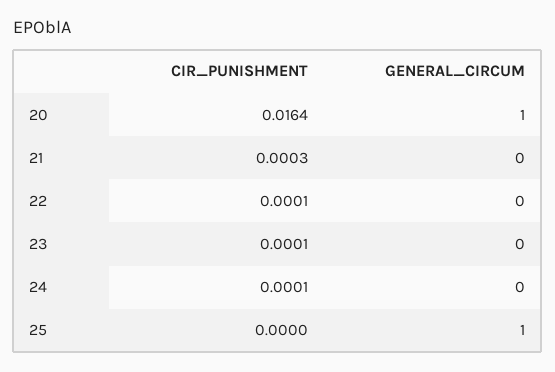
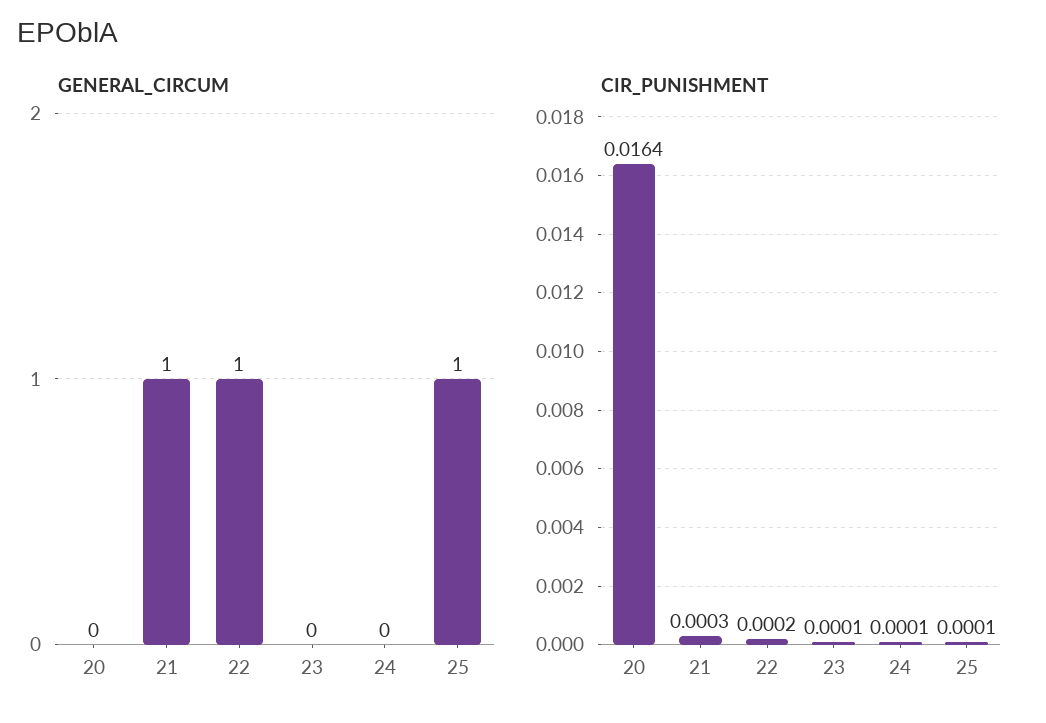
  {
    "CIR_PUNISHMENT": {
      "20": 0.0164,
      "21": 0.0003,
-     "22": 0.0001,
+     "22": 0.0002,
      "23": 0.0001,
      "24": 0.0001,
-     "25": 0
+     "25": 0.0001
    },
    "GENERAL_CIRCUM": {
-     "20": 1,
+     "20": 0,
-     "21": 0,
+     "21": 1,
-     "22": 0,
+     "22": 1,
      "23": 0,
      "24": 0,
      "25": 1
    }
  }

